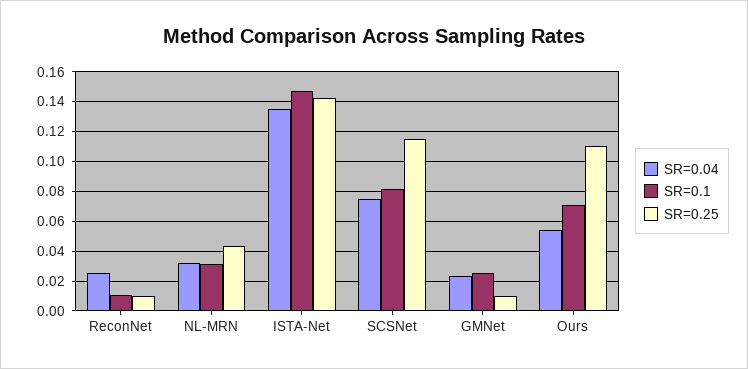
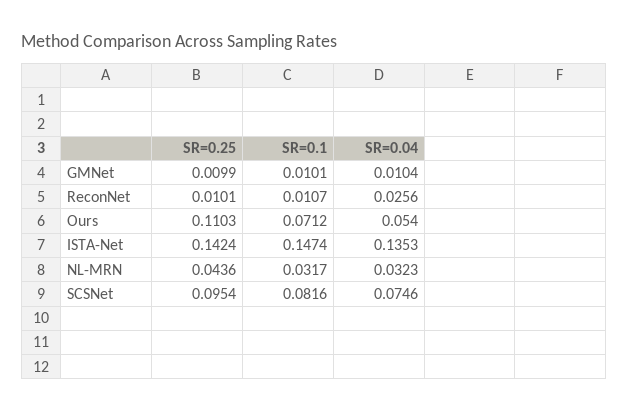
  {
    "SR=0.04": {
      "ReconNet": 0.0256,
      "NL-MRN": 0.0323,
      "ISTA-Net": 0.1353,
      "SCSNet": 0.0746,
-     "GMNet": 0.025,
+     "GMNet": 0.0104,
      "Ours": 0.054
    },
    "SR=0.1": {
      "ReconNet": 0.0107,
      "NL-MRN": 0.0317,
      "ISTA-Net": 0.1474,
      "SCSNet": 0.0816,
-     "GMNet": 0.025,
+     "GMNet": 0.0101,
      "Ours": 0.0712
    },
    "SR=0.25": {
      "ReconNet": 0.0101,
      "NL-MRN": 0.0436,
      "ISTA-Net": 0.1424,
-     "SCSNet": 0.115,
+     "SCSNet": 0.0954,
      "GMNet": 0.0099,
      "Ours": 0.1103
    }
  }

